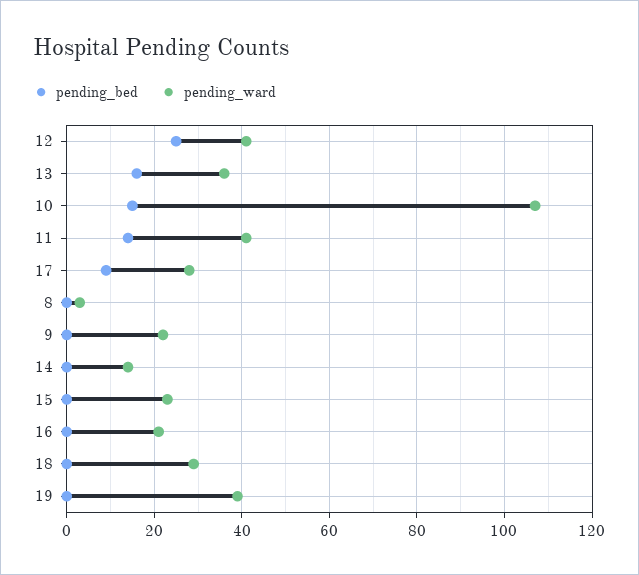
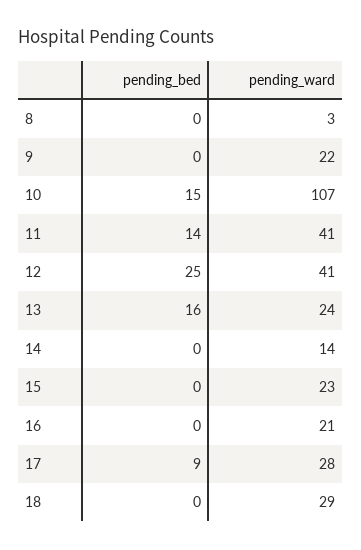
  {
    "pending_bed": {
      "12": 25,
      "13": 16,
      "10": 15,
      "11": 14,
      "17": 9,
      "8": 0,
      "9": 0,
      "14": 0,
      "15": 0,
      "16": 0,
-     "18": 0,
+     "18": 0
-     "19": 0
    },
    "pending_ward": {
      "12": 41,
-     "13": 35,
+     "13": 24,
      "10": 107,
      "11": 41,
      "17": 28,
      "8": 3,
      "9": 22,
      "14": 14,
      "15": 23,
      "16": 21,
-     "18": 29,
+     "18": 29
-     "19": 40
    }
  }

